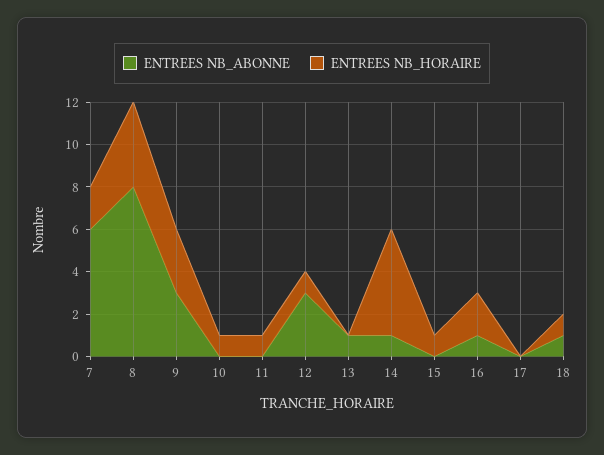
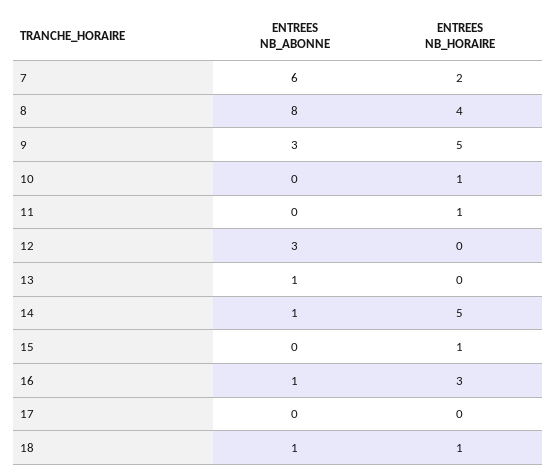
  {
    "ENTREES NB_ABONNE": {
      "7": 6,
      "8": 8,
      "9": 3,
      "10": 0,
      "11": 0,
      "12": 3,
      "13": 1,
      "14": 1,
      "15": 0,
      "16": 1,
      "17": 0,
      "18": 1
    },
    "ENTREES NB_HORAIRE": {
      "7": 2,
      "8": 4,
-     "9": 3,
+     "9": 5,
      "10": 1,
      "11": 1,
-     "12": 1,
+     "12": 0,
      "13": 0,
      "14": 5,
      "15": 1,
-     "16": 2,
+     "16": 3,
      "17": 0,
      "18": 1
    }
  }

